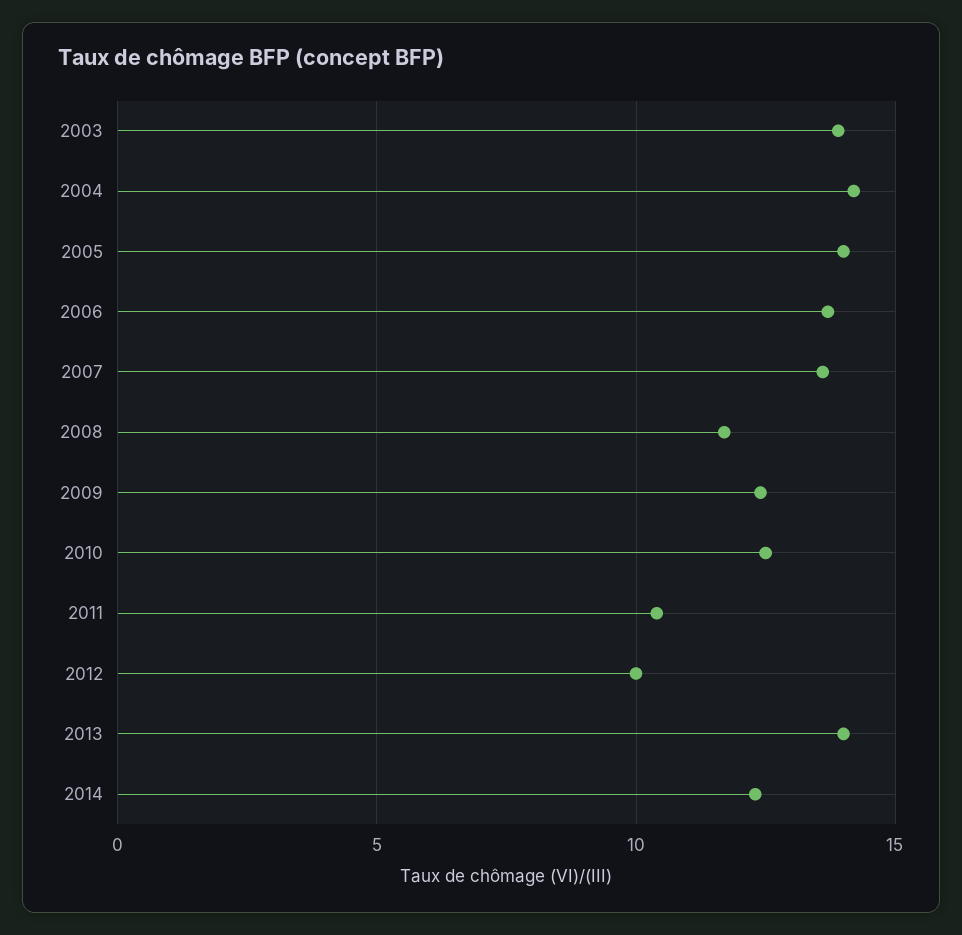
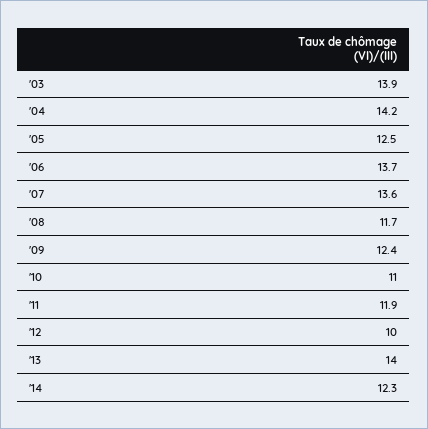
  {
    "2003": 13.9,
    "2004": 14.2,
-   "2005": 14,
+   "2005": 12.5,
    "2006": 13.7,
    "2007": 13.6,
    "2008": 11.7,
    "2009": 12.4,
-   "2010": 12.5,
+   "2010": 11,
-   "2011": 10.5,
+   "2011": 11.9,
    "2012": 10,
    "2013": 14,
    "2014": 12.3
  }

